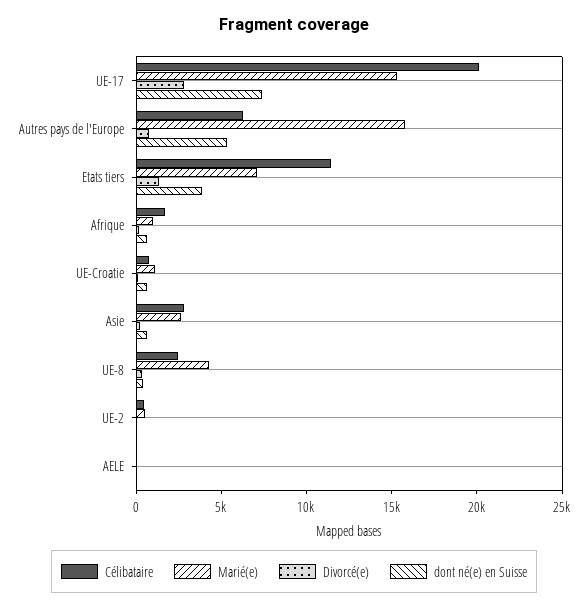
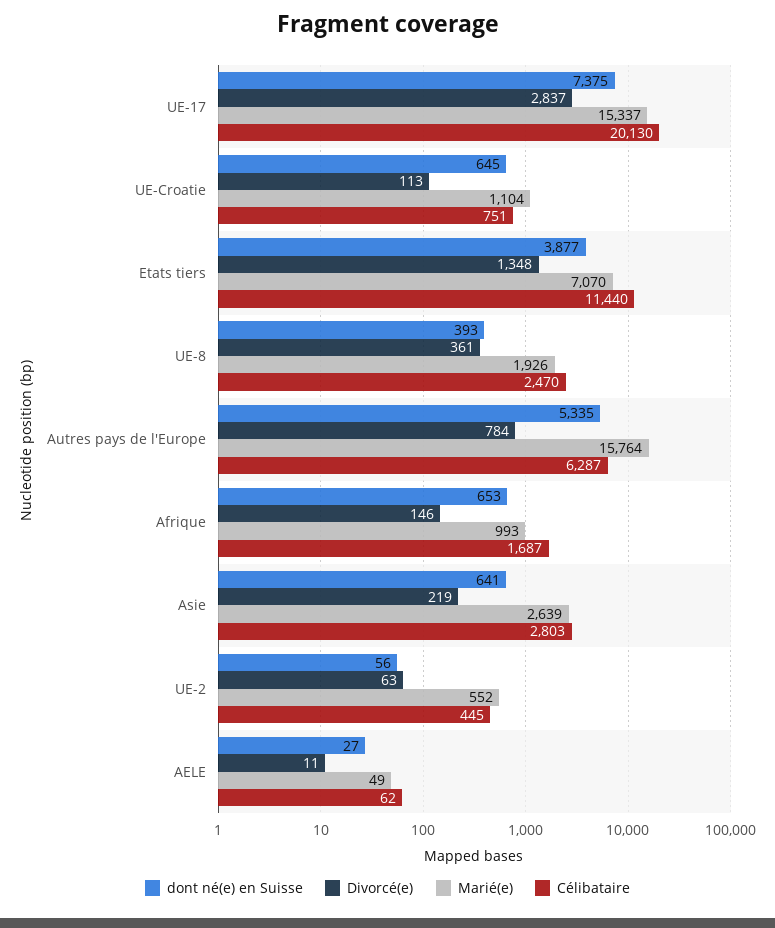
  {
    "Célibataire": {
      "UE-17": 20130,
      "Autres pays de l'Europe": 6287,
      "Etats tiers": 11440,
      "Afrique": 1687,
      "UE-Croatie": 751,
      "Asie": 2803,
      "UE-8": 2470,
      "UE-2": 445,
      "AELE": 62
    },
    "Marié(e)": {
      "UE-17": 15337,
      "Autres pays de l'Europe": 15764,
      "Etats tiers": 7070,
      "Afrique": 993,
      "UE-Croatie": 1104,
      "Asie": 2639,
-     "UE-8": 4000,
+     "UE-8": 1926,
      "UE-2": 552,
      "AELE": 49
    },
    "Divorcé(e)": {
      "UE-17": 2837,
      "Autres pays de l'Europe": 784,
      "Etats tiers": 1348,
      "Afrique": 146,
      "UE-Croatie": 113,
      "Asie": 219,
      "UE-8": 361,
      "UE-2": 63,
      "AELE": 11
    },
    "dont né(e) en Suisse": {
      "UE-17": 7375,
      "Autres pays de l'Europe": 5335,
      "Etats tiers": 3877,
      "Afrique": 653,
      "UE-Croatie": 645,
      "Asie": 641,
      "UE-8": 393,
      "UE-2": 56,
      "AELE": 27
    }
  }

